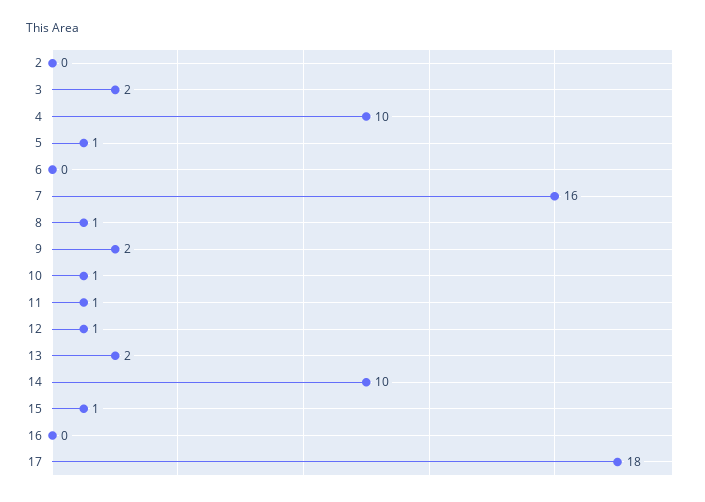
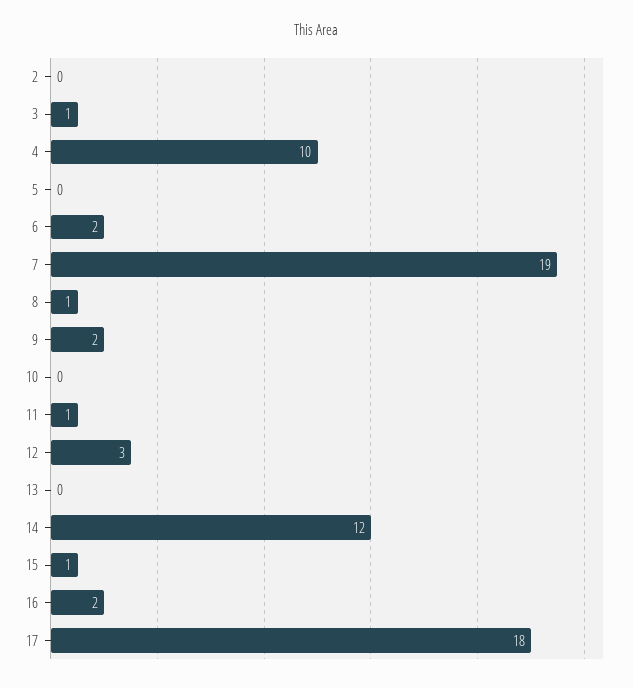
  {
    "2": 0,
-   "3": 2,
+   "3": 1,
    "4": 10,
-   "5": 1,
+   "5": 0,
-   "6": 0,
+   "6": 2,
-   "7": 16,
+   "7": 19,
    "8": 1,
    "9": 2,
-   "10": 1,
+   "10": 0,
    "11": 1,
-   "12": 1,
+   "12": 3,
-   "13": 2,
+   "13": 0,
-   "14": 10,
+   "14": 12,
    "15": 1,
-   "16": 0,
+   "16": 2,
    "17": 18
  }

